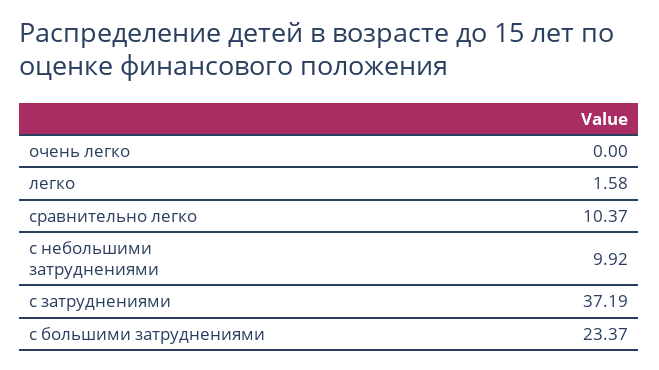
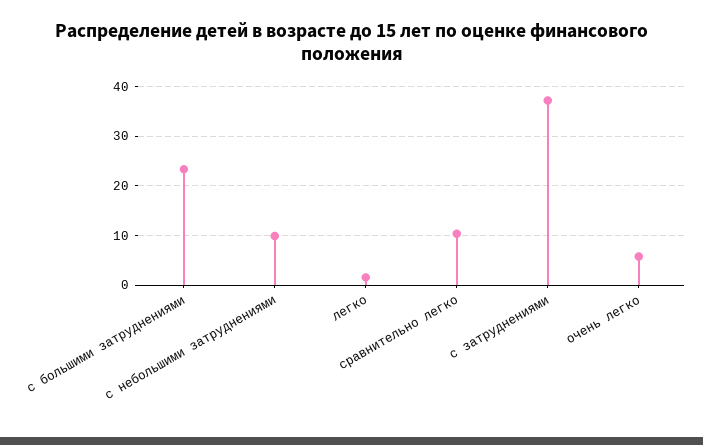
  {
-   "очень легко": 0,
+   "очень легко": 6,
    "легко": 1.58,
    "сравнительно легко": 10.37,
    "с небольшими затруднениями": 9.92,
    "с затруднениями": 37.19,
    "с большими затруднениями": 23.37
  }

